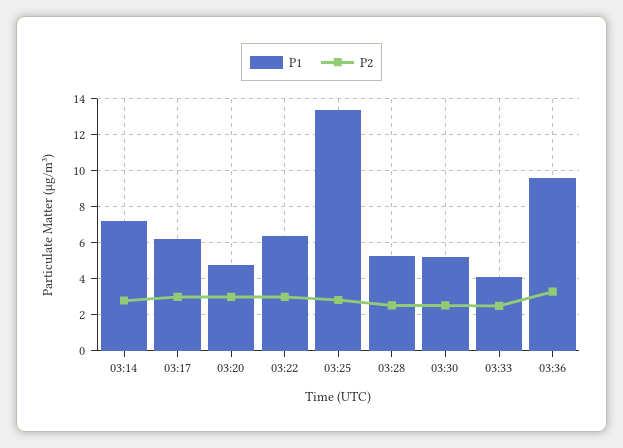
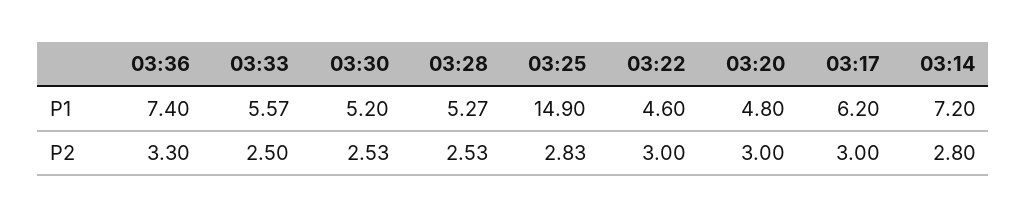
  {
    "P1": {
      "03:14": 7.2,
      "03:17": 6.2,
      "03:20": 4.8,
-     "03:22": 6.5,
+     "03:22": 4.6,
-     "03:25": 13.5,
+     "03:25": 14.9,
      "03:28": 5.27,
      "03:30": 5.2,
-     "03:33": 4,
+     "03:33": 5.57,
-     "03:36": 9.5
+     "03:36": 7.4
    },
    "P2": {
      "03:14": 2.8,
      "03:17": 3,
      "03:20": 3,
      "03:22": 3,
      "03:25": 2.83,
      "03:28": 2.53,
      "03:30": 2.53,
      "03:33": 2.5,
      "03:36": 3.3
    }
  }

